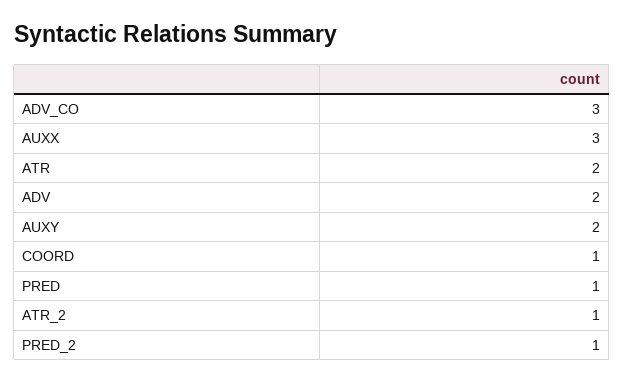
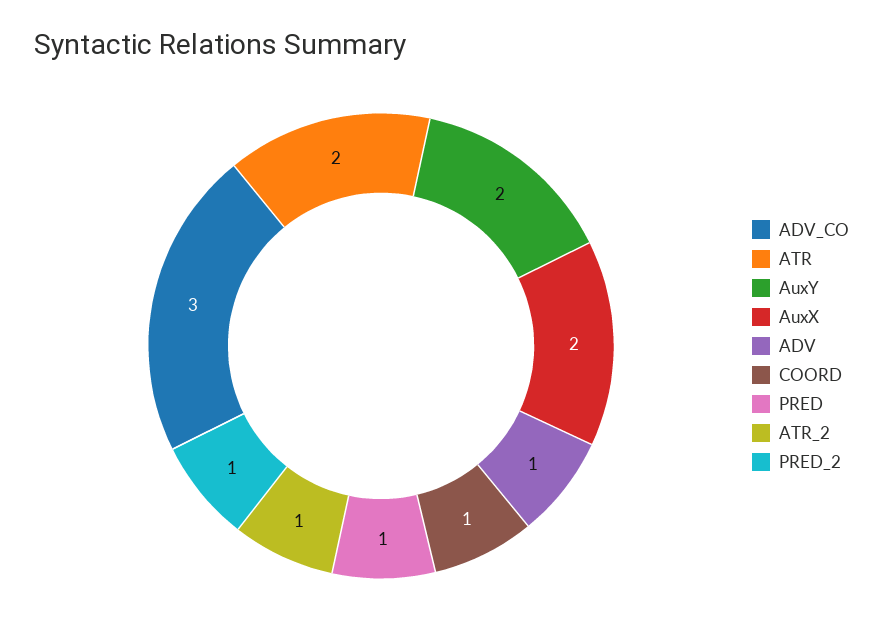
  {
    "ADV_CO": 3,
-   "AUXX": 3,
+   "AUXX": 2,
    "ATR": 2,
-   "ADV": 2,
+   "ADV": 1,
    "AUXY": 2,
    "COORD": 1,
    "PRED": 1,
    "ATR_2": 1,
    "PRED_2": 1
  }

